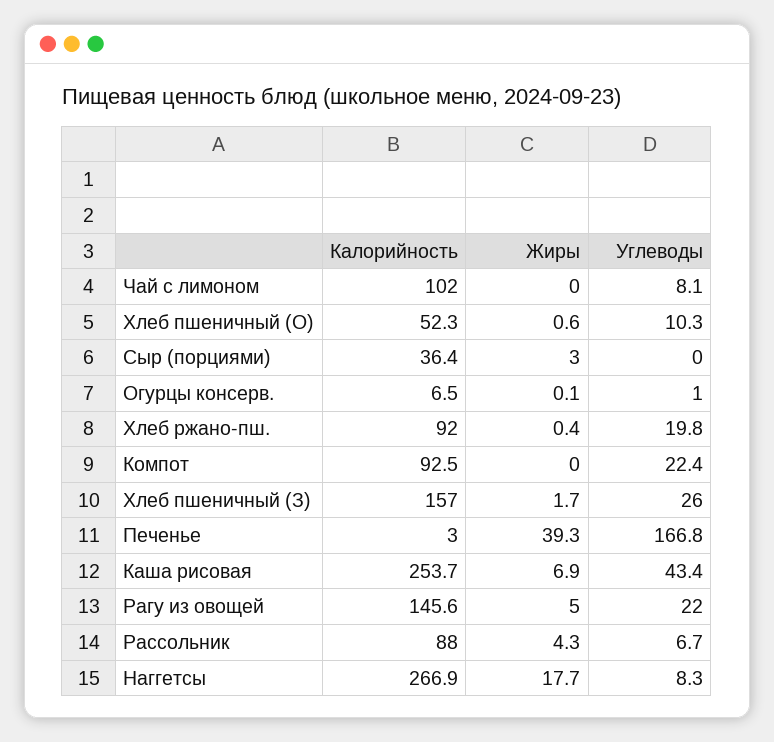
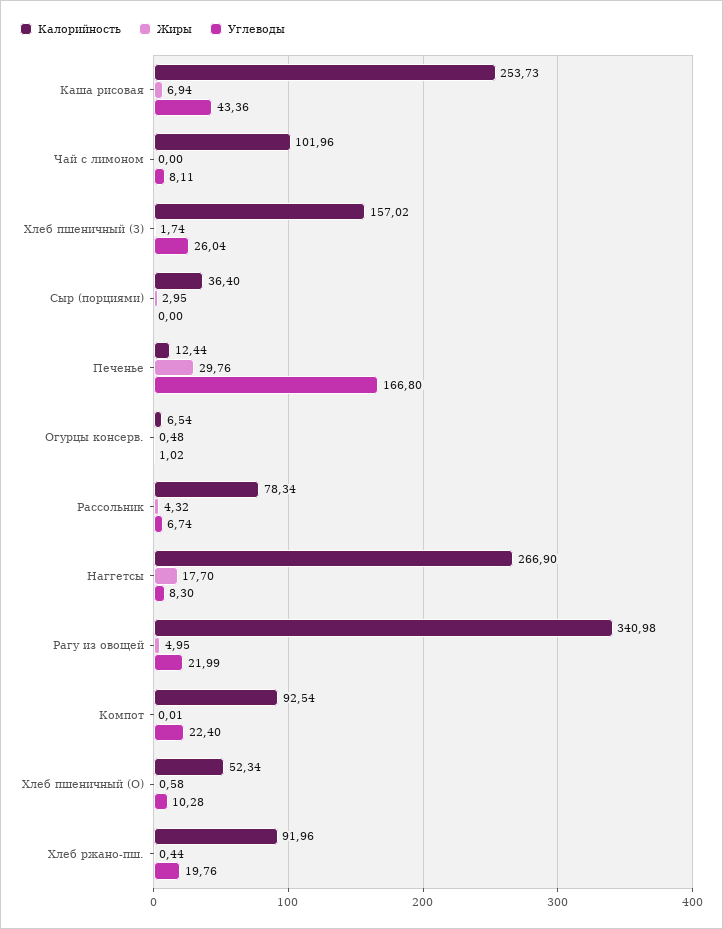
  {
    "Калорийность": {
      "Чай с лимоном": 101.96,
      "Хлеб пшеничный (О)": 52.34,
      "Сыр (порциями)": 36.4,
      "Огурцы консерв.": 6.54,
      "Хлеб ржано-пш.": 91.96,
      "Компот": 92.54,
      "Хлеб пшеничный (З)": 157.02,
-     "Печенье": 3,
+     "Печенье": 12.44,
      "Каша рисовая": 253.73,
-     "Рагу из овощей": 145.6,
+     "Рагу из овощей": 340.98,
-     "Рассольник": 88,
+     "Рассольник": 78.34,
      "Наггетсы": 266.9
    },
    "Жиры": {
      "Чай с лимоном": 0,
      "Хлеб пшеничный (О)": 0.58,
      "Сыр (порциями)": 2.95,
-     "Огурцы консерв.": 0.1,
+     "Огурцы консерв.": 0.48,
      "Хлеб ржано-пш.": 0.44,
      "Компот": 0.01,
      "Хлеб пшеничный (З)": 1.74,
-     "Печенье": 39.3,
+     "Печенье": 29.76,
      "Каша рисовая": 6.94,
      "Рагу из овощей": 4.95,
      "Рассольник": 4.32,
      "Наггетсы": 17.7
    },
    "Углеводы": {
      "Чай с лимоном": 8.11,
      "Хлеб пшеничный (О)": 10.28,
      "Сыр (порциями)": 0,
      "Огурцы консерв.": 1.02,
      "Хлеб ржано-пш.": 19.76,
      "Компот": 22.4,
      "Хлеб пшеничный (З)": 26.04,
      "Печенье": 166.8,
      "Каша рисовая": 43.36,
      "Рагу из овощей": 21.99,
      "Рассольник": 6.74,
      "Наггетсы": 8.3
    }
  }

